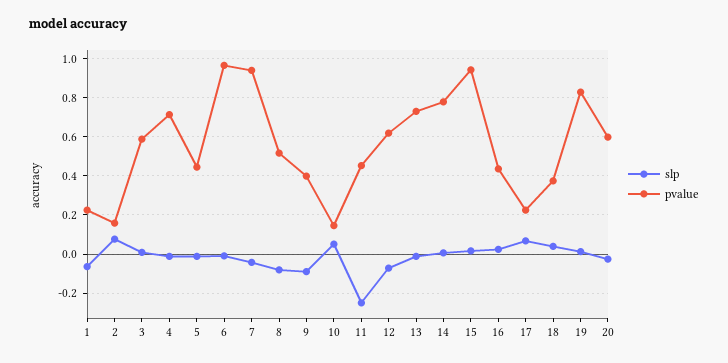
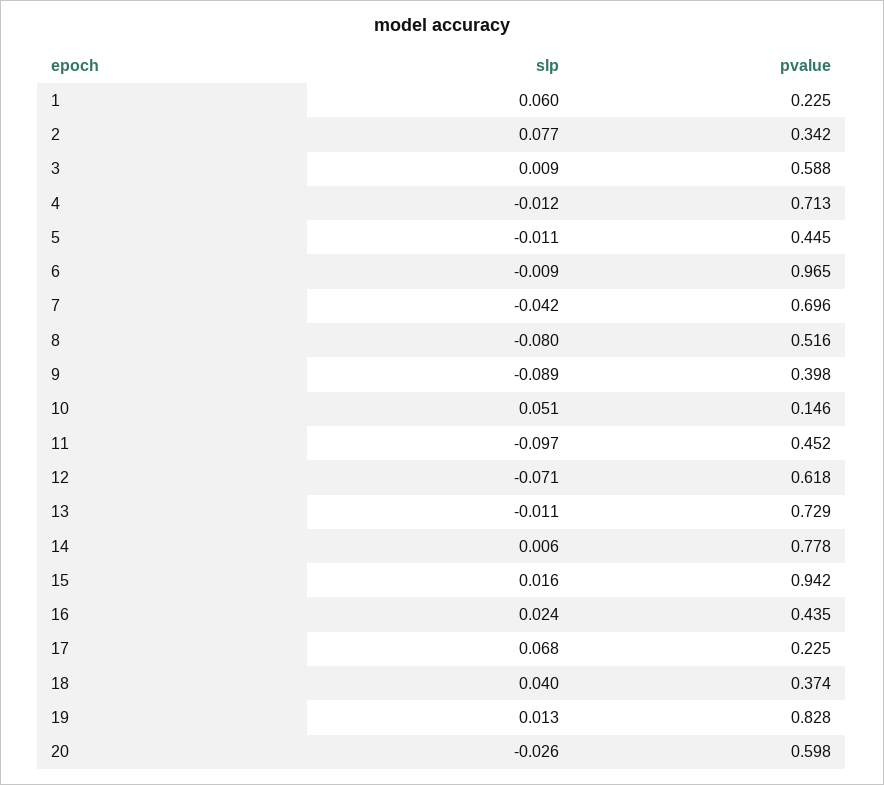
  {
    "slp": {
-     "1": -0.05,
+     "1": 0.06,
      "2": 0.077,
      "3": 0.009,
      "4": -0.012,
      "5": -0.011,
      "6": -0.009,
      "7": -0.042,
      "8": -0.08,
      "9": -0.089,
      "10": 0.051,
-     "11": -0.25,
+     "11": -0.097,
      "12": -0.071,
      "13": -0.011,
      "14": 0.006,
      "15": 0.016,
      "16": 0.024,
      "17": 0.068,
      "18": 0.04,
      "19": 0.013,
      "20": -0.026
    },
    "pvalue": {
      "1": 0.225,
-     "2": 0.15,
+     "2": 0.342,
      "3": 0.588,
      "4": 0.713,
      "5": 0.445,
      "6": 0.965,
-     "7": 0.95,
+     "7": 0.696,
      "8": 0.516,
      "9": 0.398,
      "10": 0.146,
      "11": 0.452,
      "12": 0.618,
      "13": 0.729,
      "14": 0.778,
      "15": 0.942,
      "16": 0.435,
      "17": 0.225,
      "18": 0.374,
      "19": 0.828,
      "20": 0.598
    }
  }

